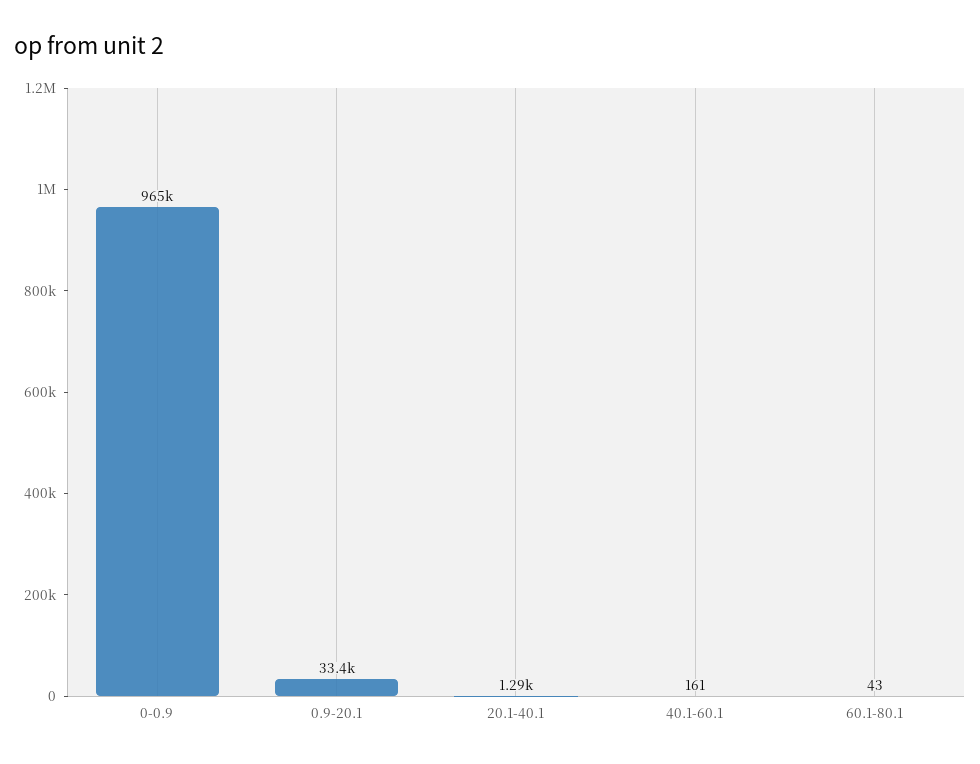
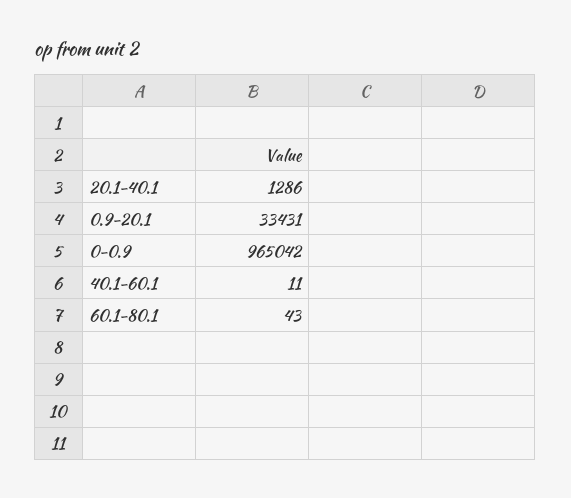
  {
    "0-0.9": 965042,
    "0.9-20.1": 33431,
    "20.1-40.1": 1286,
-   "40.1-60.1": 161,
+   "40.1-60.1": 11,
    "60.1-80.1": 43
  }

